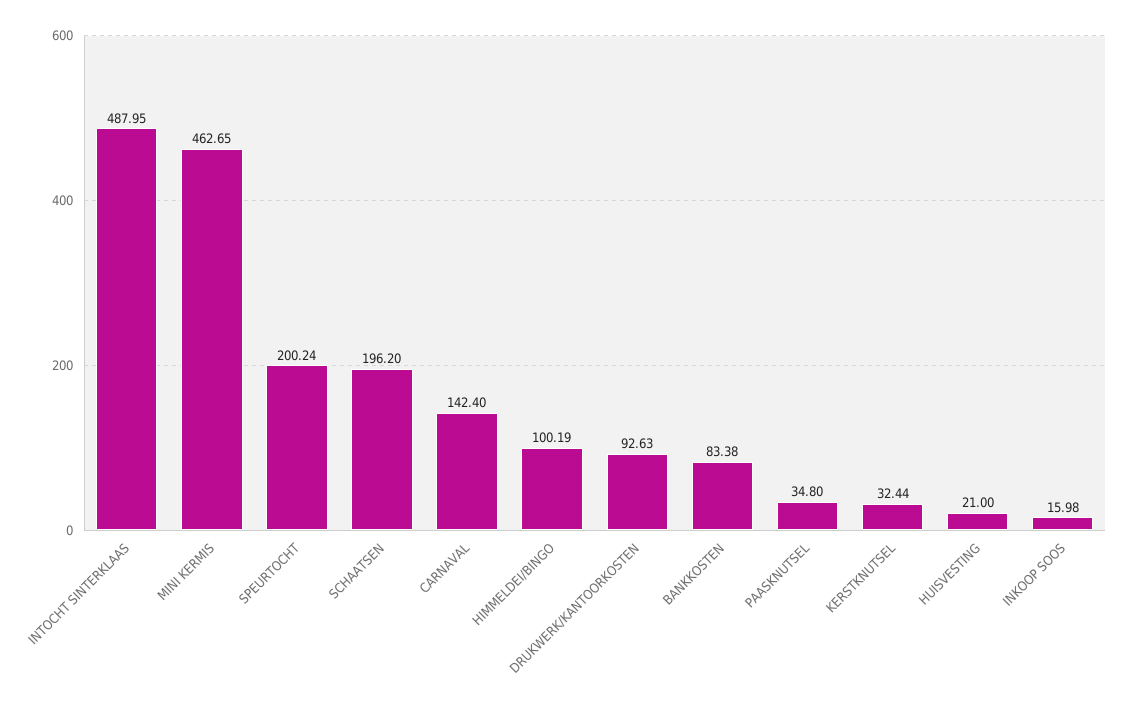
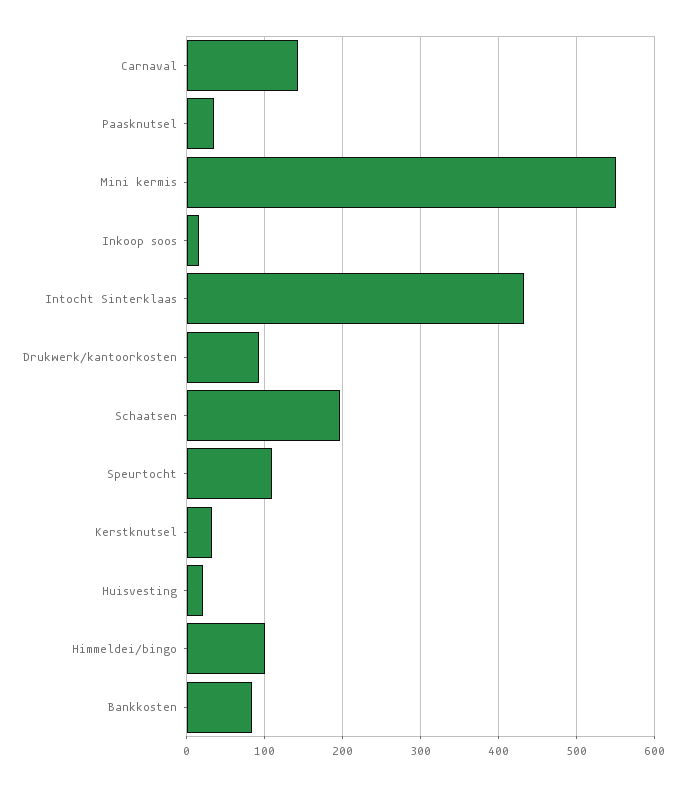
  {
-   "INTOCHT SINTERKLAAS": 487.95,
+   "INTOCHT SINTERKLAAS": 430,
-   "MINI KERMIS": 462.65,
+   "MINI KERMIS": 550,
-   "SPEURTOCHT": 200.24,
+   "SPEURTOCHT": 110,
    "SCHAATSEN": 196.2,
    "CARNAVAL": 142.4,
    "HIMMELDEI/BINGO": 100.19,
    "DRUKWERK/KANTOORKOSTEN": 92.63,
    "BANKKOSTEN": 83.38,
    "PAASKNUTSEL": 34.8,
    "KERSTKNUTSEL": 32.44,
    "HUISVESTING": 21,
    "INKOOP SOOS": 15.98
  }

